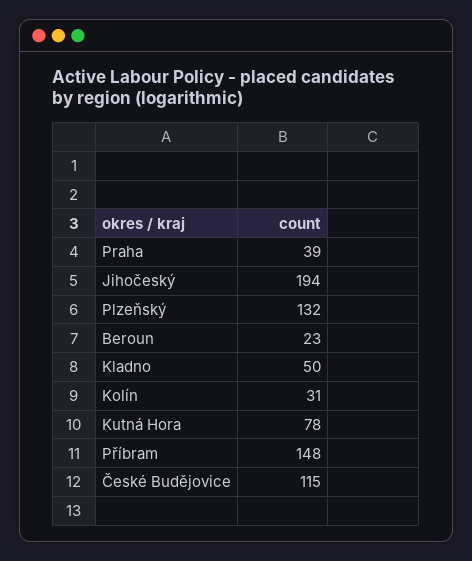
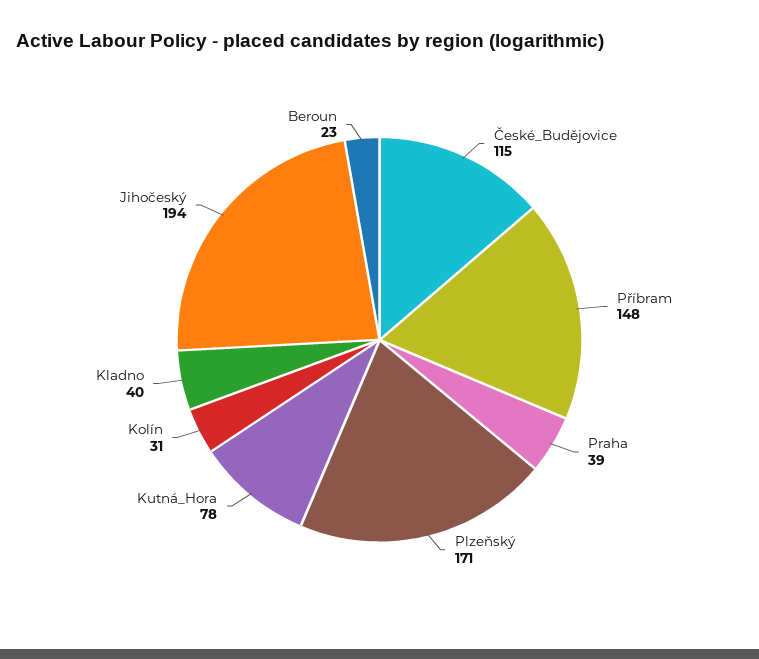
  {
    "Praha": 39,
    "Jihočeský": 194,
-   "Plzeňský": 132,
+   "Plzeňský": 171,
    "Beroun": 23,
-   "Kladno": 50,
+   "Kladno": 40,
    "Kolín": 31,
    "Kutná Hora": 78,
    "Příbram": 148,
    "České Budějovice": 115
  }

